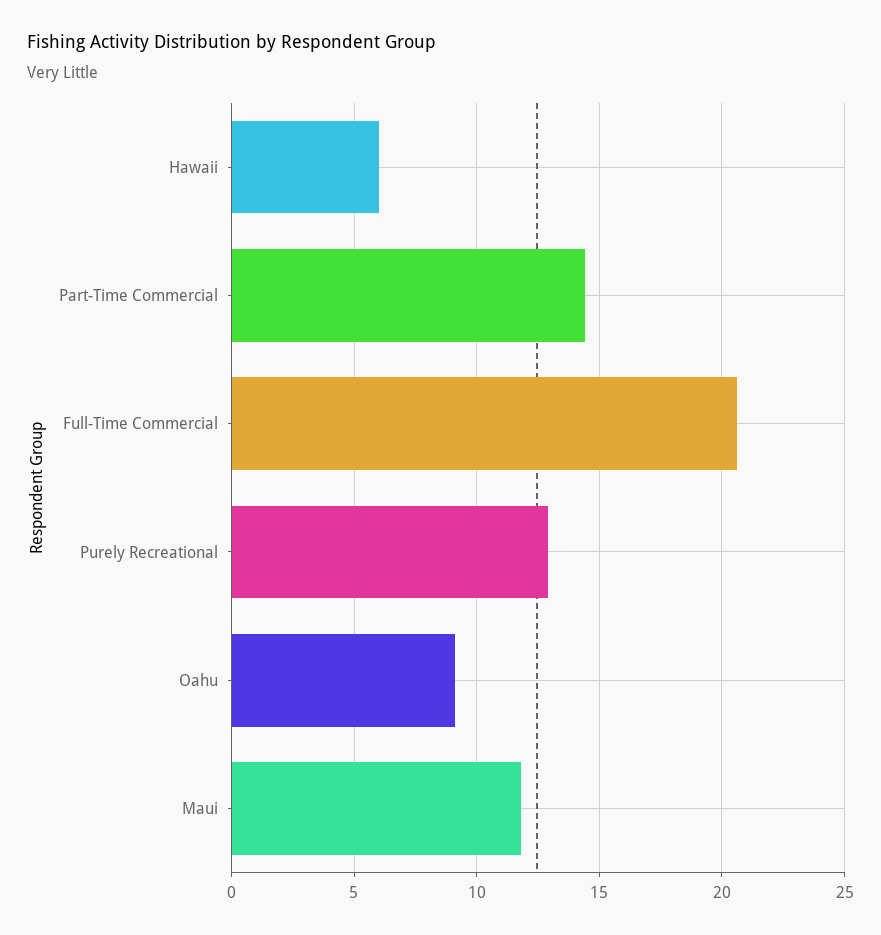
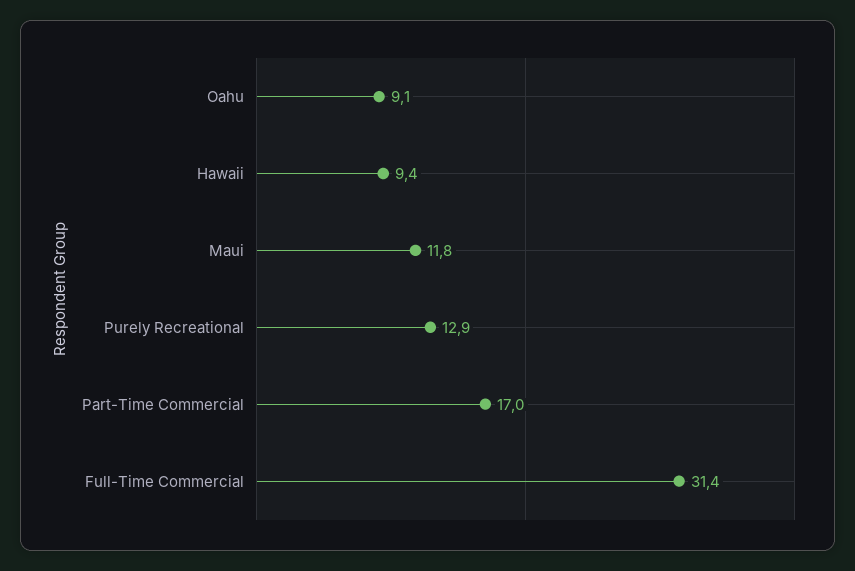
  {
-   "Hawaii": 6,
+   "Hawaii": 9.4,
-   "Part-Time Commercial": 14.5,
+   "Part-Time Commercial": 17,
-   "Full-Time Commercial": 20.5,
+   "Full-Time Commercial": 31.4,
    "Purely Recreational": 12.9,
    "Oahu": 9.1,
    "Maui": 11.8
  }

